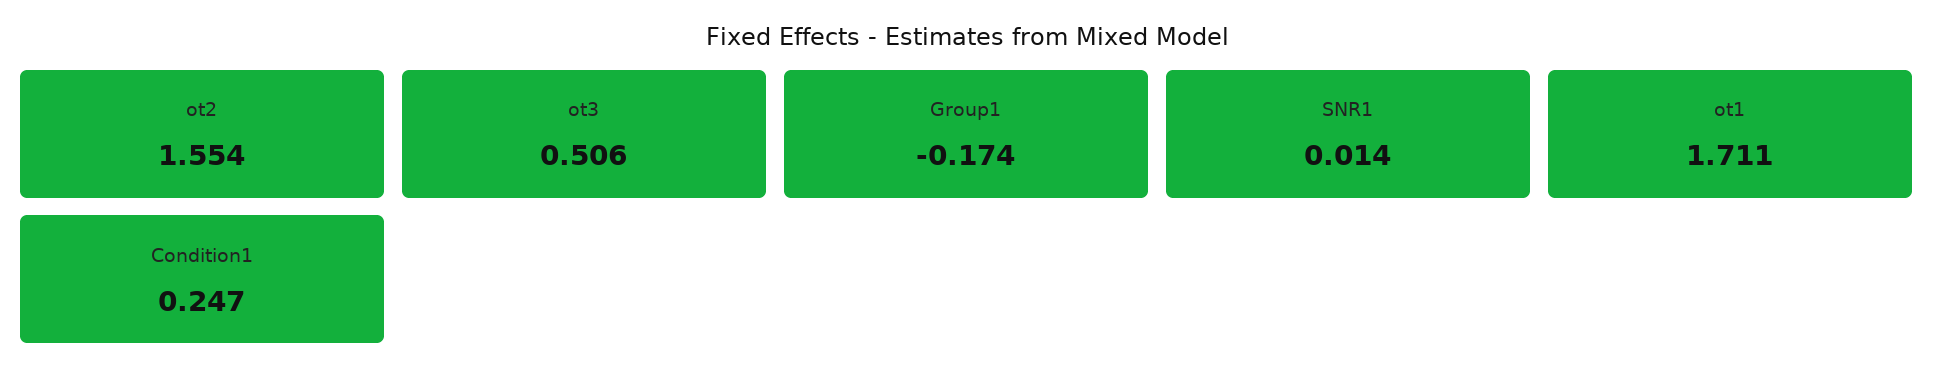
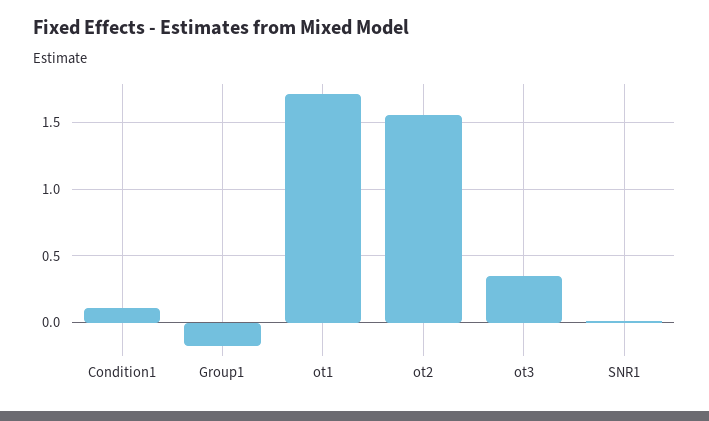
  {
    "ot2": 1.554,
-   "ot3": 0.506,
+   "ot3": 0.35,
    "Group1": -0.174,
    "SNR1": 0.014,
    "ot1": 1.711,
-   "Condition1": 0.247
+   "Condition1": 0.1
  }

